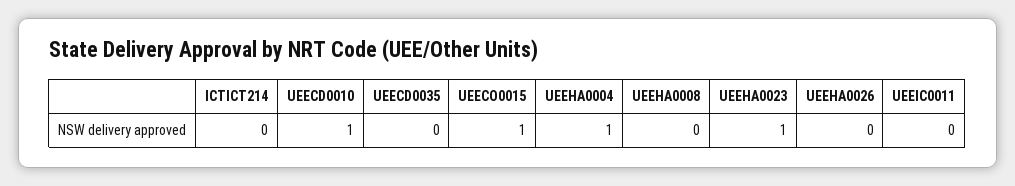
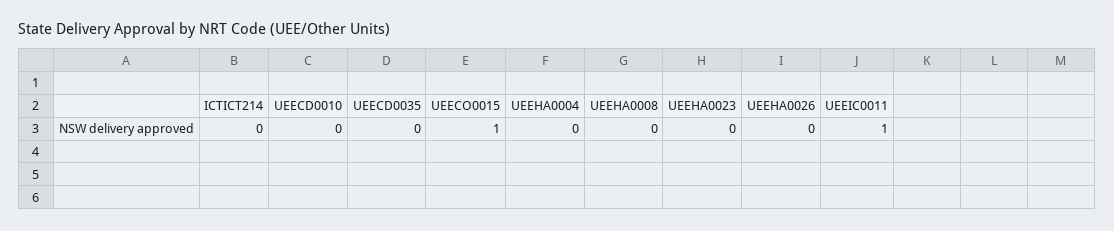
  {
    "ICTICT214": 0,
-   "UEECD0010": 1,
+   "UEECD0010": 0,
    "UEECD0035": 0,
    "UEECO0015": 1,
-   "UEEHA0004": 1,
+   "UEEHA0004": 0,
    "UEEHA0008": 0,
-   "UEEHA0023": 1,
+   "UEEHA0023": 0,
    "UEEHA0026": 0,
-   "UEEIC0011": 0
+   "UEEIC0011": 1
  }

